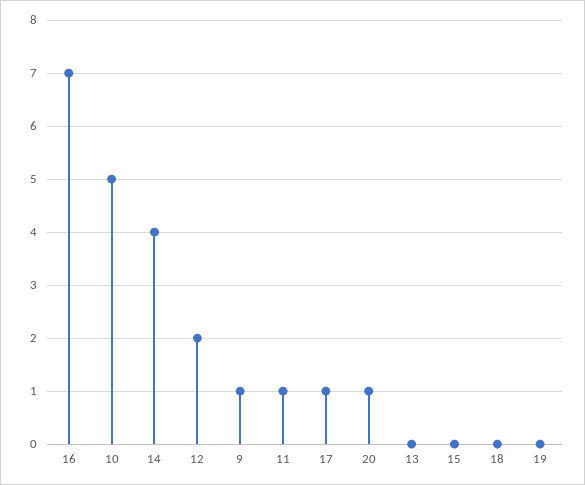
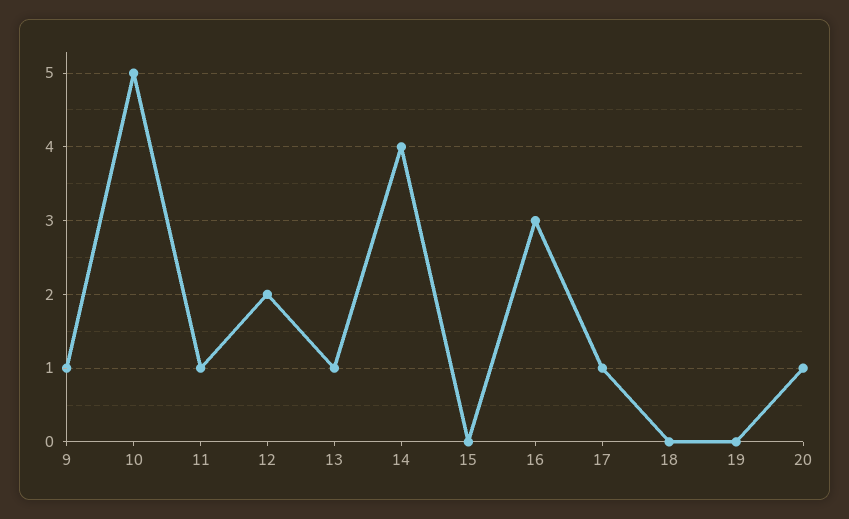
  {
-   "16": 7,
+   "16": 3,
    "10": 5,
    "14": 4,
    "12": 2,
    "9": 1,
    "11": 1,
    "17": 1,
    "20": 1,
-   "13": 0,
+   "13": 1,
    "15": 0,
    "18": 0,
    "19": 0
  }

